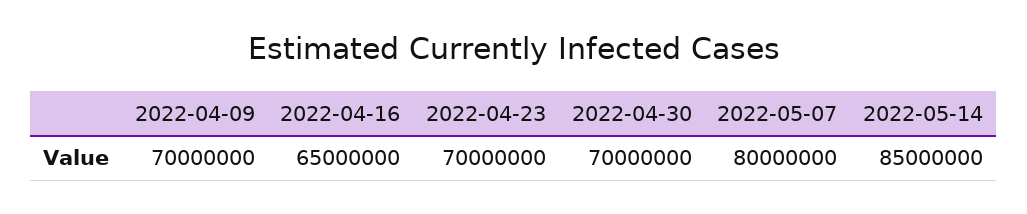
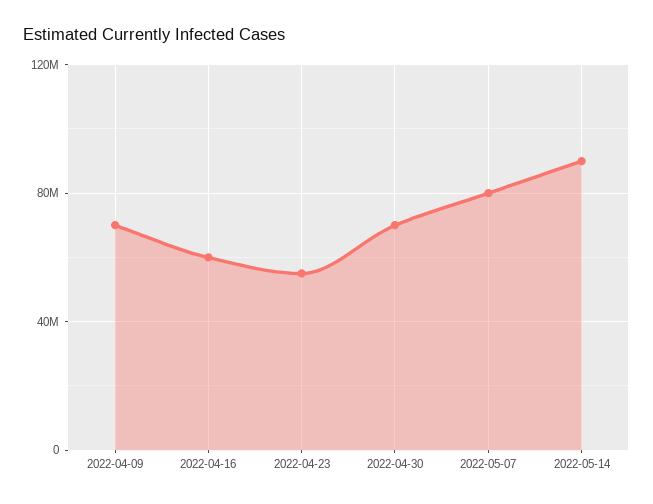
  {
    "2022-04-09": 70000000,
-   "2022-04-16": 65000000,
+   "2022-04-16": 60000000,
-   "2022-04-23": 70000000,
+   "2022-04-23": 55000000,
    "2022-04-30": 70000000,
    "2022-05-07": 80000000,
-   "2022-05-14": 85000000
+   "2022-05-14": 90000000
  }

